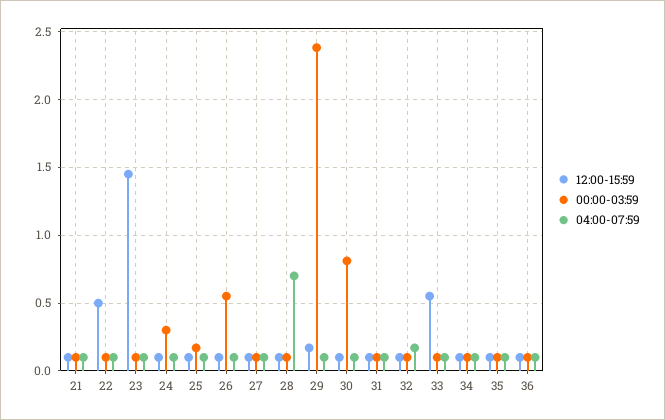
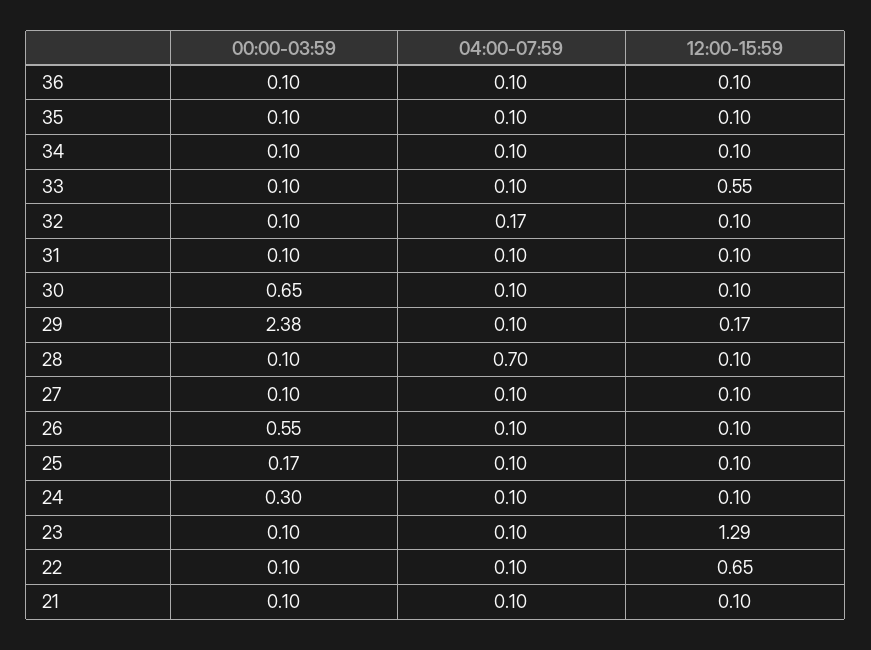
  {
    "12:00-15:59": {
      "21": 0.1,
-     "22": 0.5,
+     "22": 0.65,
-     "23": 1.45,
+     "23": 1.29,
      "24": 0.1,
      "25": 0.1,
      "26": 0.1,
      "27": 0.1,
      "28": 0.1,
      "29": 0.17,
      "30": 0.1,
      "31": 0.1,
      "32": 0.1,
      "33": 0.55,
      "34": 0.1,
      "35": 0.1,
      "36": 0.1
    },
    "00:00-03:59": {
      "21": 0.1,
      "22": 0.1,
      "23": 0.1,
      "24": 0.3,
      "25": 0.17,
      "26": 0.55,
      "27": 0.1,
      "28": 0.1,
      "29": 2.38,
-     "30": 0.8,
+     "30": 0.65,
      "31": 0.1,
      "32": 0.1,
      "33": 0.1,
      "34": 0.1,
      "35": 0.1,
      "36": 0.1
    },
    "04:00-07:59": {
      "21": 0.1,
      "22": 0.1,
      "23": 0.1,
      "24": 0.1,
      "25": 0.1,
      "26": 0.1,
      "27": 0.1,
      "28": 0.7,
      "29": 0.1,
      "30": 0.1,
      "31": 0.1,
      "32": 0.17,
      "33": 0.1,
      "34": 0.1,
      "35": 0.1,
      "36": 0.1
    }
  }

